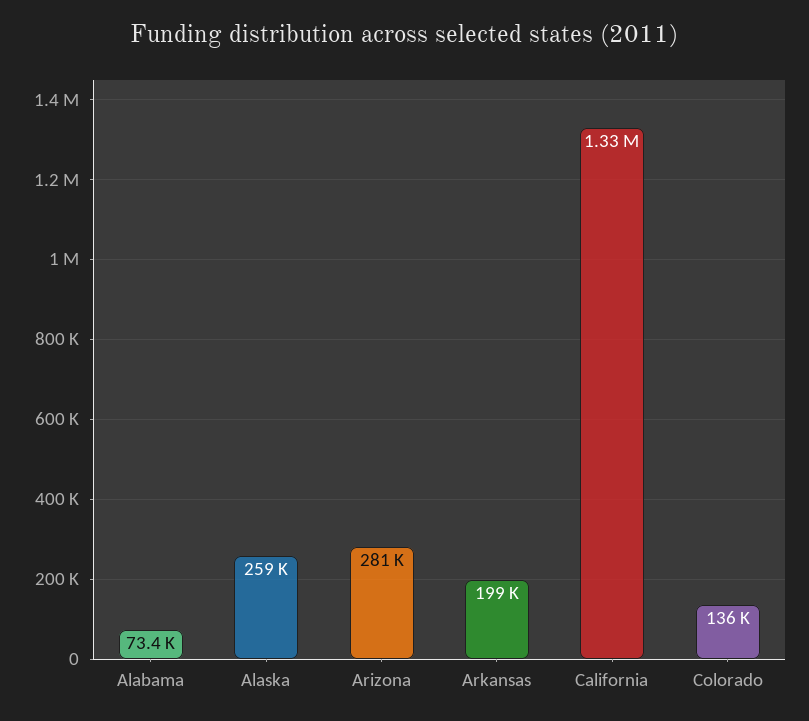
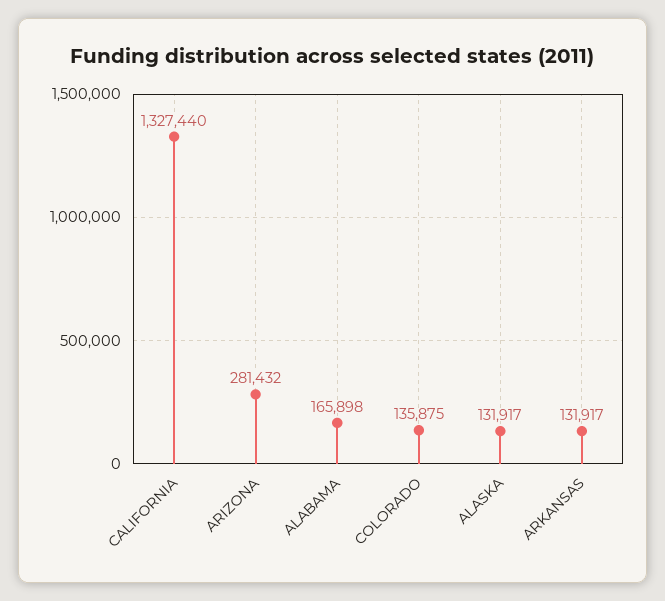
  {
-   "Alabama": 73400,
+   "Alabama": 165898,
-   "Alaska": 259000,
+   "Alaska": 131917,
    "Arizona": 281432,
-   "Arkansas": 199000,
+   "Arkansas": 131917,
    "California": 1327440,
    "Colorado": 135875
  }

